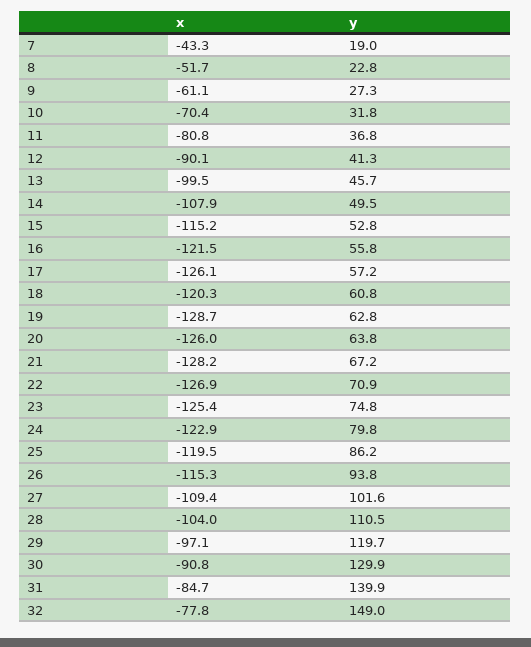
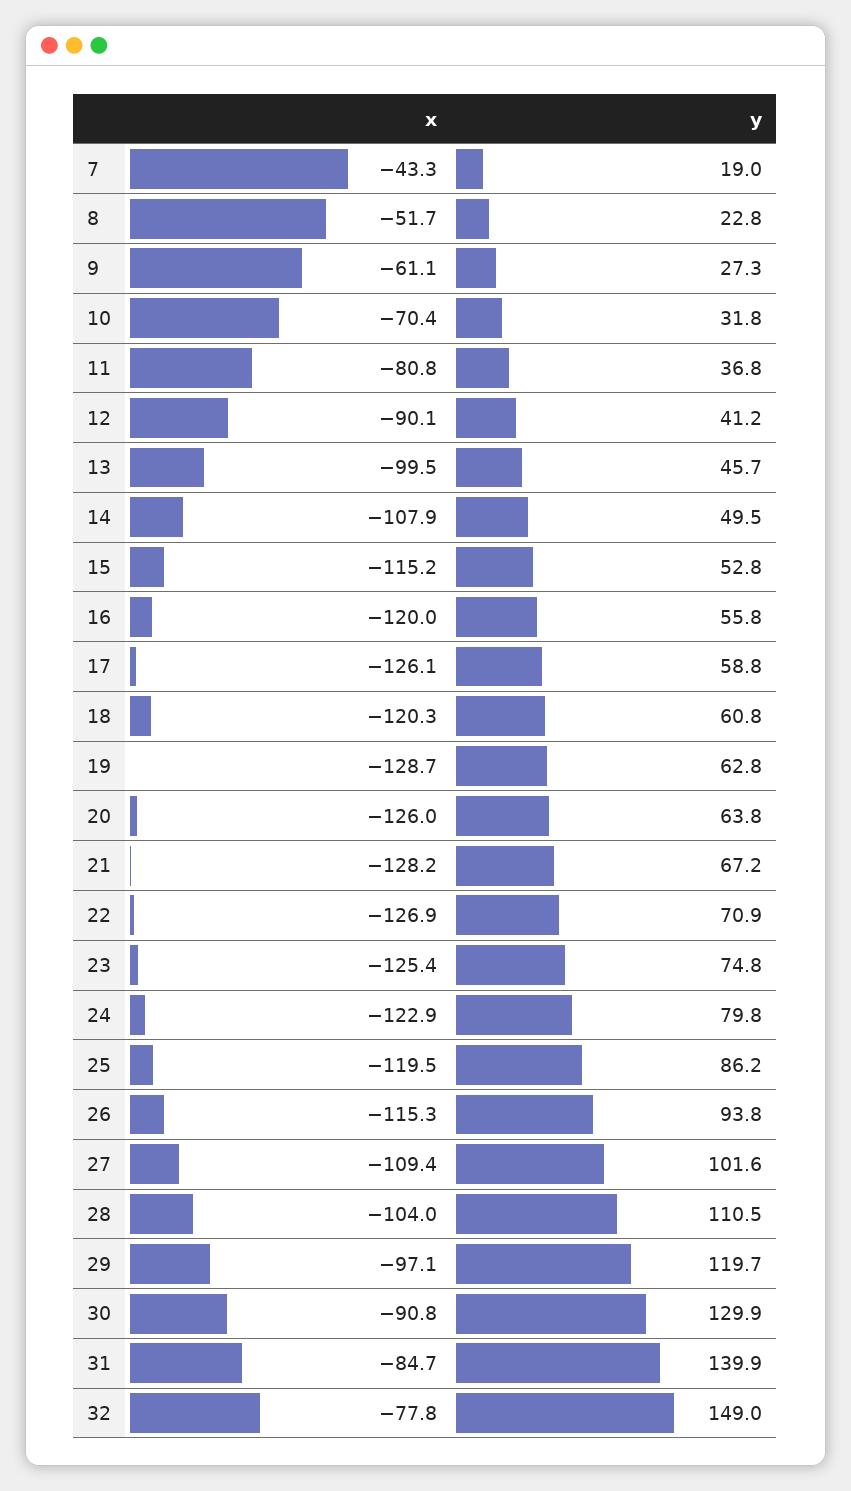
  {
    "x": {
      "7": -43.3,
      "8": -51.7,
      "9": -61.1,
      "10": -70.4,
      "11": -80.8,
      "12": -90.1,
      "13": -99.5,
      "14": -107.9,
      "15": -115.2,
-     "16": -121.5,
+     "16": -120,
      "17": -126.1,
      "18": -120.3,
      "19": -128.7,
      "20": -126,
      "21": -128.2,
      "22": -126.9,
      "23": -125.4,
      "24": -122.9,
      "25": -119.5,
      "26": -115.3,
      "27": -109.4,
      "28": -104,
      "29": -97.1,
      "30": -90.8,
      "31": -84.7,
      "32": -77.8
    },
    "y": {
      "7": 19,
      "8": 22.8,
      "9": 27.3,
      "10": 31.8,
      "11": 36.8,
-     "12": 41.3,
+     "12": 41.2,
      "13": 45.7,
      "14": 49.5,
      "15": 52.8,
      "16": 55.8,
-     "17": 57.2,
+     "17": 58.8,
      "18": 60.8,
      "19": 62.8,
      "20": 63.8,
      "21": 67.2,
      "22": 70.9,
      "23": 74.8,
      "24": 79.8,
      "25": 86.2,
      "26": 93.8,
      "27": 101.6,
      "28": 110.5,
      "29": 119.7,
      "30": 129.9,
      "31": 139.9,
      "32": 149
    }
  }

